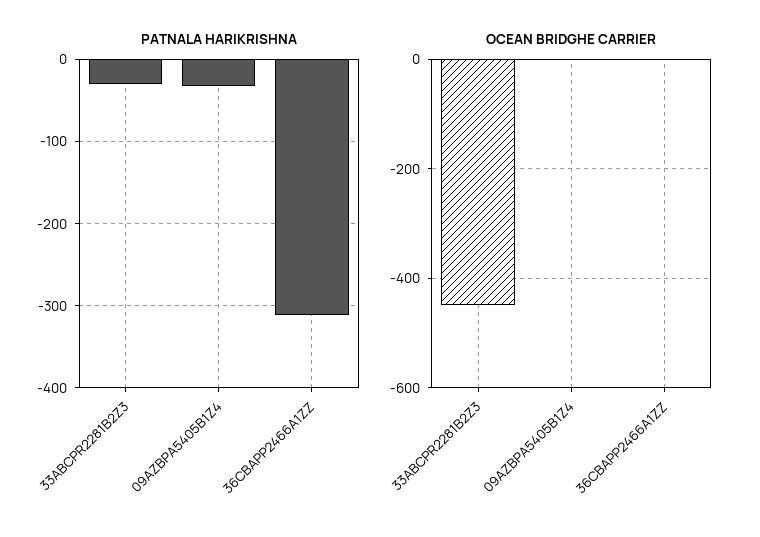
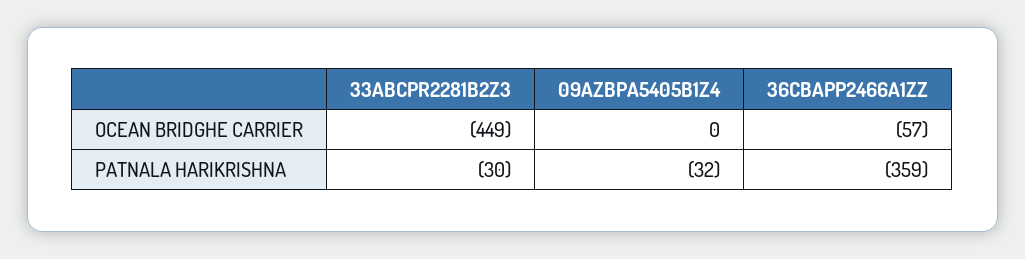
  {
    "PATNALA HARIKRISHNA": {
      "33ABCPR2281B2Z3": -30,
      "09AZBPA5405B1Z4": -32,
-     "36CBAPP2466A1ZZ": -310
+     "36CBAPP2466A1ZZ": -359
    },
    "OCEAN BRIDGHE CARRIER": {
      "33ABCPR2281B2Z3": -449,
      "09AZBPA5405B1Z4": 0,
-     "36CBAPP2466A1ZZ": 0
+     "36CBAPP2466A1ZZ": -57
    }
  }

